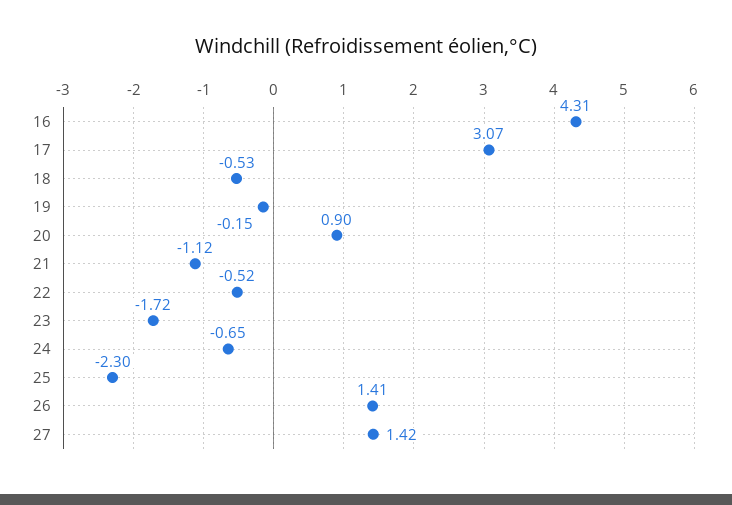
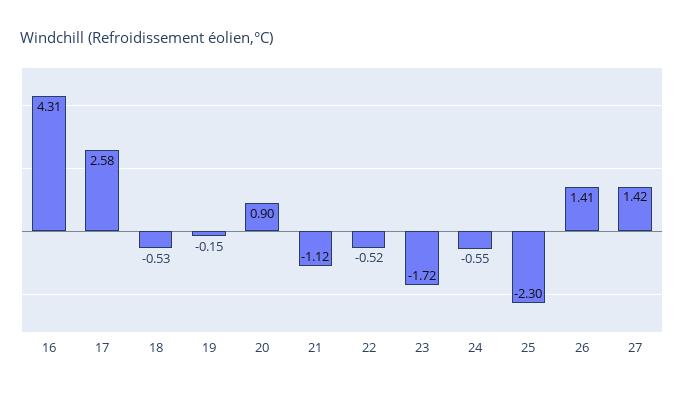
  {
    "16": 4.31,
-   "17": 3.07,
+   "17": 2.58,
    "18": -0.53,
    "19": -0.15,
    "20": 0.9,
    "21": -1.12,
    "22": -0.52,
    "23": -1.72,
-   "24": -0.65,
+   "24": -0.55,
    "25": -2.3,
    "26": 1.41,
    "27": 1.42
  }

